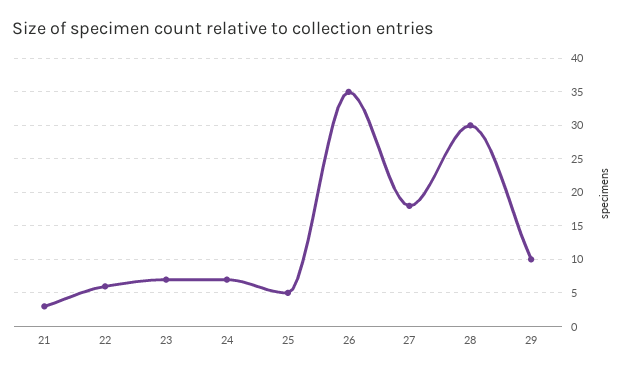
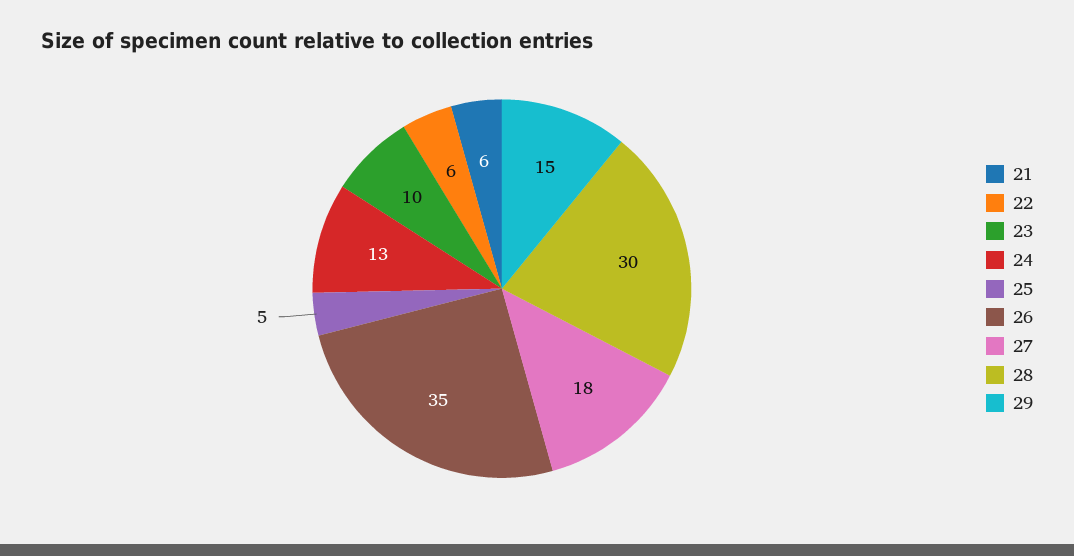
  {
-   "21": 3,
+   "21": 6,
    "22": 6,
-   "23": 7,
+   "23": 10,
-   "24": 7,
+   "24": 13,
    "25": 5,
    "26": 35,
    "27": 18,
    "28": 30,
-   "29": 10
+   "29": 15
  }

